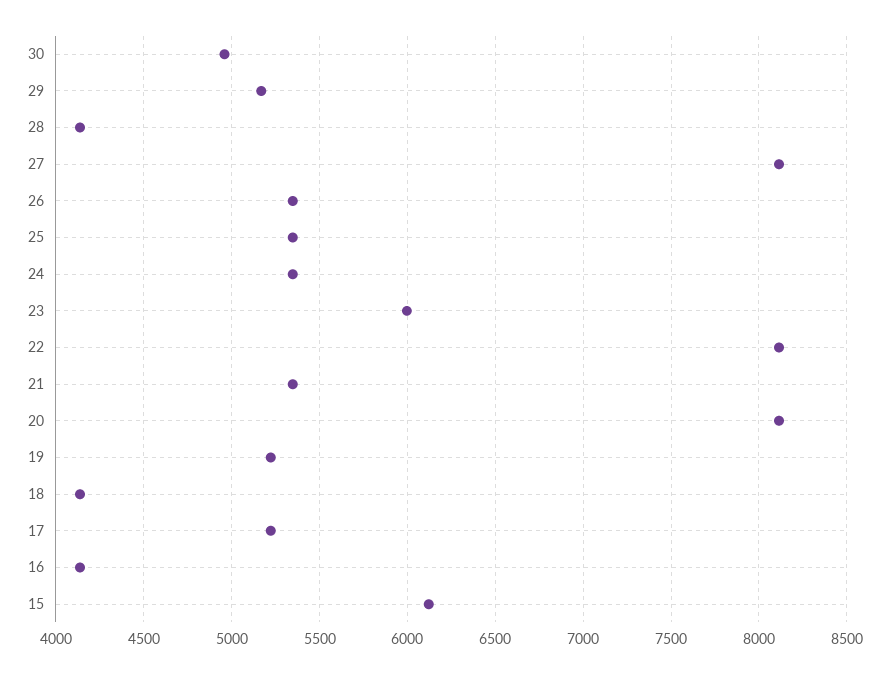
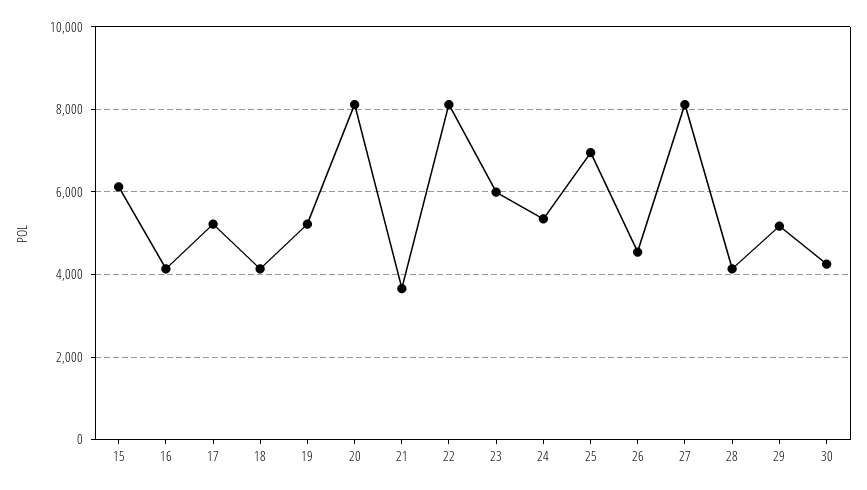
  {
-   "30": 4950,
+   "30": 4200,
    "29": 5150,
    "28": 4150,
    "27": 8100,
-   "26": 5350,
+   "26": 4600,
-   "25": 5350,
+   "25": 7000,
    "24": 5350,
    "23": 6000,
    "22": 8100,
-   "21": 5350,
+   "21": 3600,
    "20": 8100,
    "19": 5200,
    "18": 4150,
    "17": 5200,
    "16": 4150,
    "15": 6100
  }

